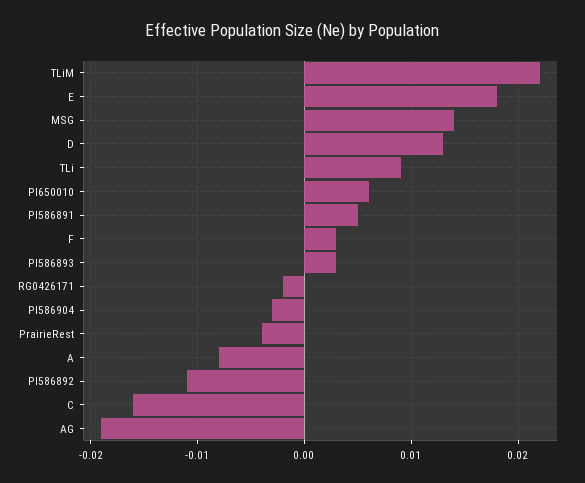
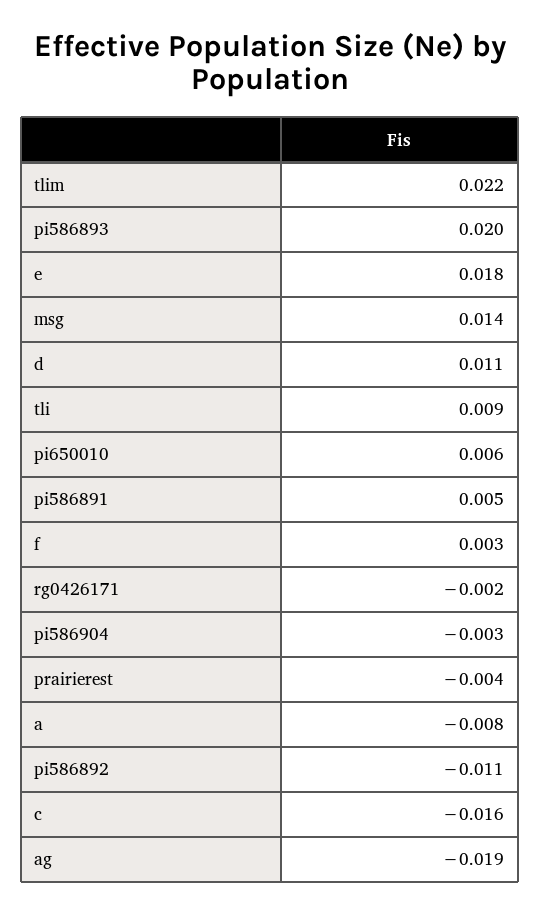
  {
    "TLiM": 0.022,
    "E": 0.018,
    "MSG": 0.014,
-   "D": 0.013,
+   "D": 0.011,
    "TLi": 0.009,
    "PI650010": 0.006,
    "PI586891": 0.005,
    "F": 0.003,
-   "PI586893": 0.003,
+   "PI586893": 0.02,
    "RG0426171": -0.002,
    "PI586904": -0.003,
    "PrairieRest": -0.004,
    "A": -0.008,
    "PI586892": -0.011,
    "C": -0.016,
    "AG": -0.019
  }

